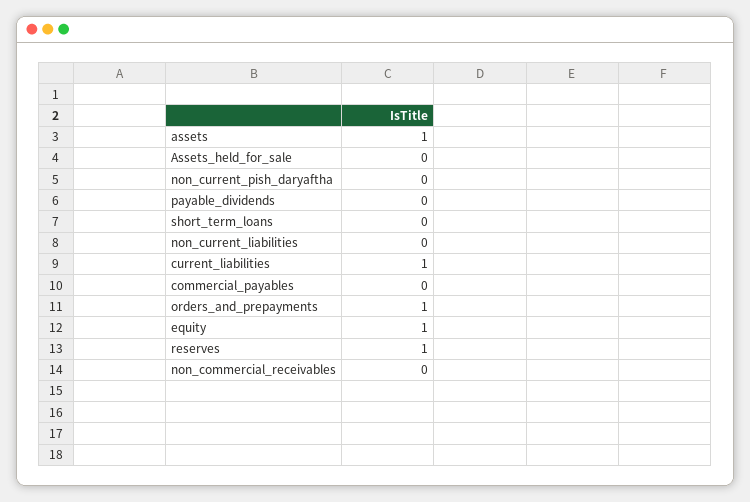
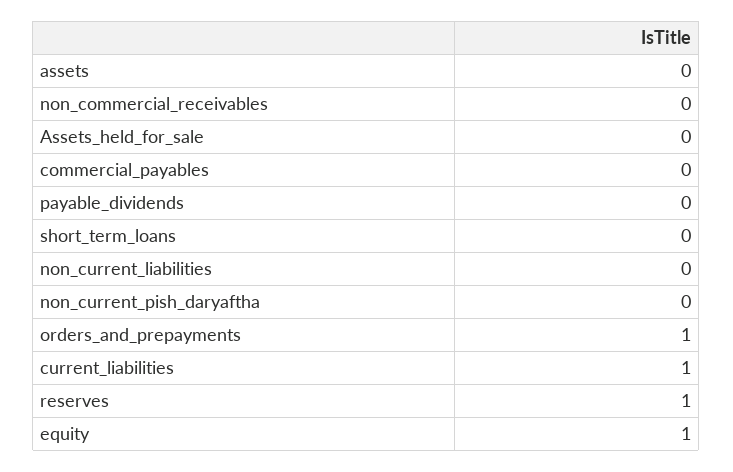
  {
-   "assets": 1,
+   "assets": 0,
    "Assets_held_for_sale": 0,
    "non_current_pish_daryaftha": 0,
    "payable_dividends": 0,
    "short_term_loans": 0,
    "non_current_liabilities": 0,
    "current_liabilities": 1,
    "commercial_payables": 0,
    "orders_and_prepayments": 1,
    "equity": 1,
    "reserves": 1,
    "non_commercial_receivables": 0
  }

